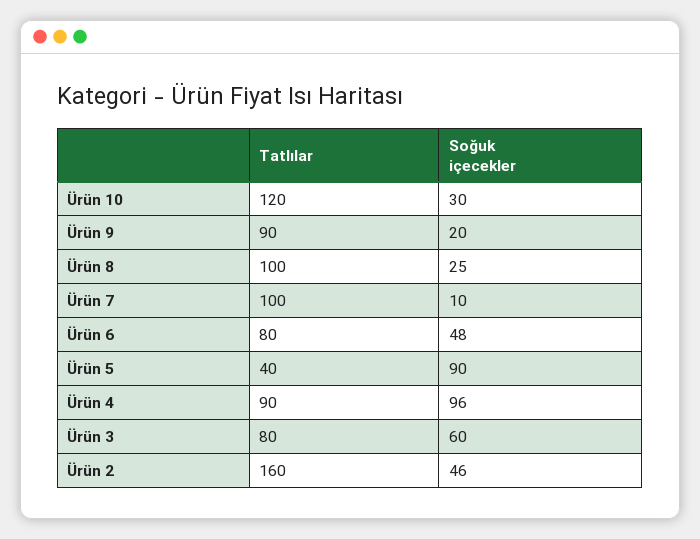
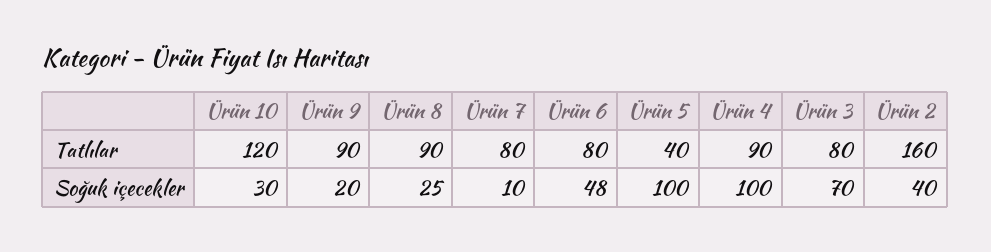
  {
    "Tatlılar": {
      "Ürün 10": 120,
      "Ürün 9": 90,
-     "Ürün 8": 100,
+     "Ürün 8": 90,
-     "Ürün 7": 100,
+     "Ürün 7": 80,
      "Ürün 6": 80,
      "Ürün 5": 40,
      "Ürün 4": 90,
      "Ürün 3": 80,
      "Ürün 2": 160
    },
    "Soğuk içecekler": {
      "Ürün 10": 30,
      "Ürün 9": 20,
      "Ürün 8": 25,
      "Ürün 7": 10,
      "Ürün 6": 48,
-     "Ürün 5": 90,
+     "Ürün 5": 100,
-     "Ürün 4": 96,
+     "Ürün 4": 100,
-     "Ürün 3": 60,
+     "Ürün 3": 70,
-     "Ürün 2": 46
+     "Ürün 2": 40
    }
  }

